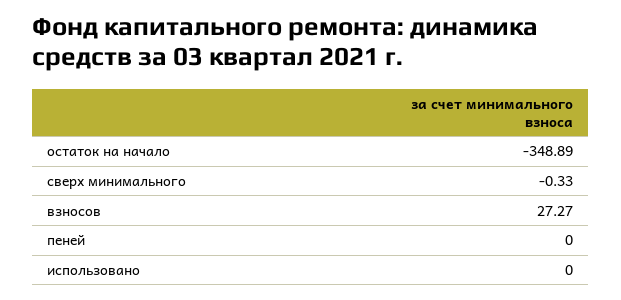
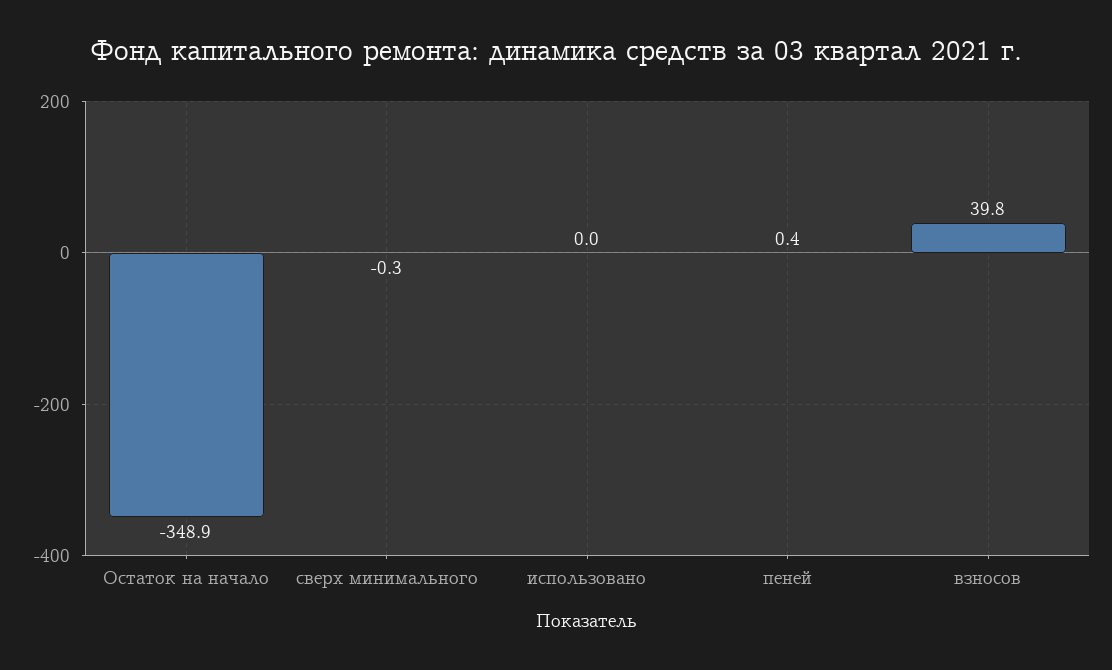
  {
    "остаток на начало": -348.89,
    "сверх минимального": -0.33,
-   "взносов": 27.27,
+   "взносов": 39.8,
-   "пеней": 0,
+   "пеней": 0.4,
    "использовано": 0
  }

